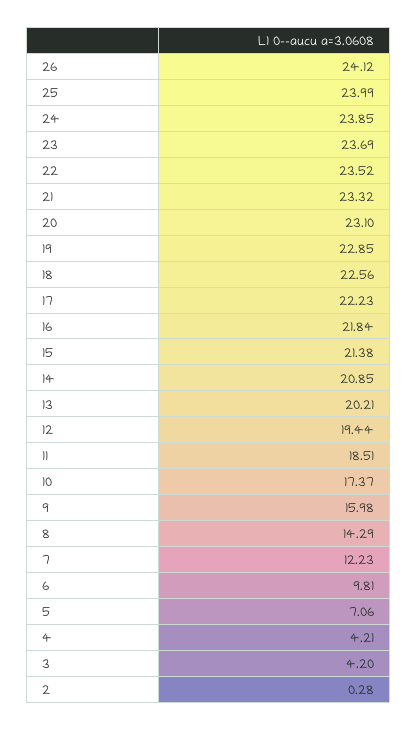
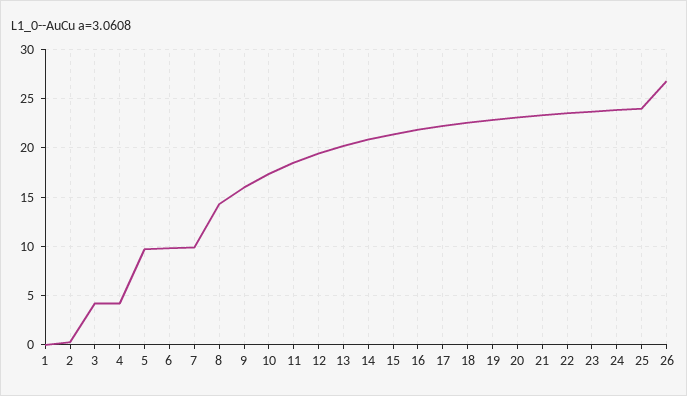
  {
-   "26": 24.12,
+   "26": 27,
    "25": 23.99,
    "24": 23.85,
    "23": 23.69,
    "22": 23.52,
    "21": 23.32,
    "20": 23.1,
    "19": 22.85,
    "18": 22.56,
    "17": 22.23,
    "16": 21.84,
    "15": 21.38,
    "14": 20.85,
    "13": 20.21,
    "12": 19.44,
    "11": 18.51,
    "10": 17.37,
    "9": 15.98,
    "8": 14.29,
-   "7": 12.23,
+   "7": 10,
    "6": 9.81,
-   "5": 7.06,
+   "5": 10,
    "4": 4.21,
    "3": 4.2,
-   "2": 0.28
+   "2": 0.28,
+   "1": 0
  }

